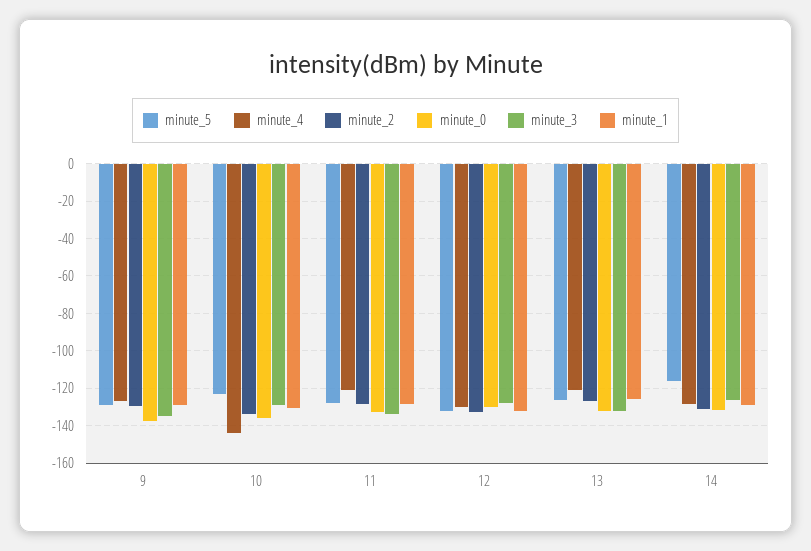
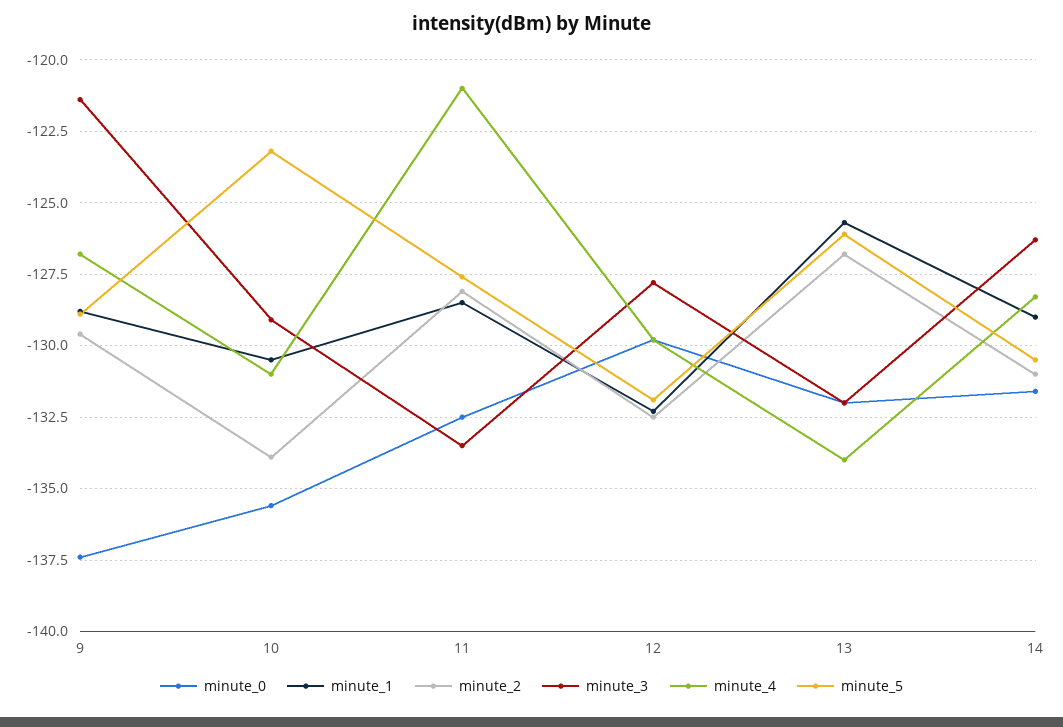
  {
    "minute_5": {
      "9": -129,
      "10": -123,
      "11": -127.5,
      "12": -132,
      "13": -126,
-     "14": -115
+     "14": -130.5
    },
    "minute_4": {
      "9": -127,
-     "10": -145,
+     "10": -131,
      "11": -121,
      "12": -130,
-     "13": -120,
+     "13": -134,
      "14": -128.5
    },
    "minute_2": {
      "9": -129.5,
      "10": -134,
      "11": -128,
      "12": -132.5,
      "13": -127,
      "14": -131
    },
    "minute_0": {
      "9": -137.5,
      "10": -135.5,
      "11": -132.5,
      "12": -130,
      "13": -132,
      "14": -131.5
    },
    "minute_3": {
-     "9": -135,
+     "9": -121.5,
      "10": -129,
      "11": -133.5,
      "12": -128,
      "13": -132,
      "14": -126.5
    },
    "minute_1": {
      "9": -129,
      "10": -130.5,
      "11": -128.5,
      "12": -132.5,
      "13": -125.5,
      "14": -129
    }
  }

